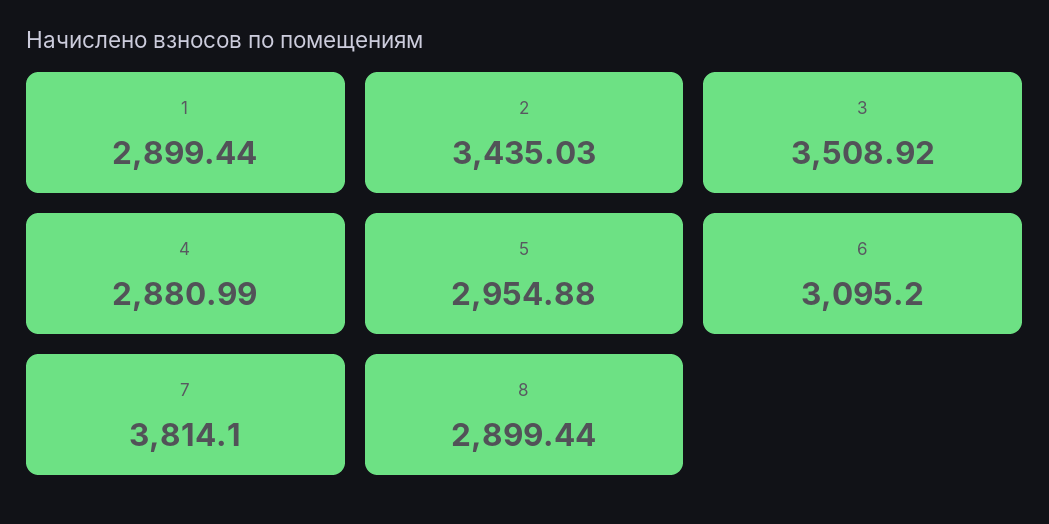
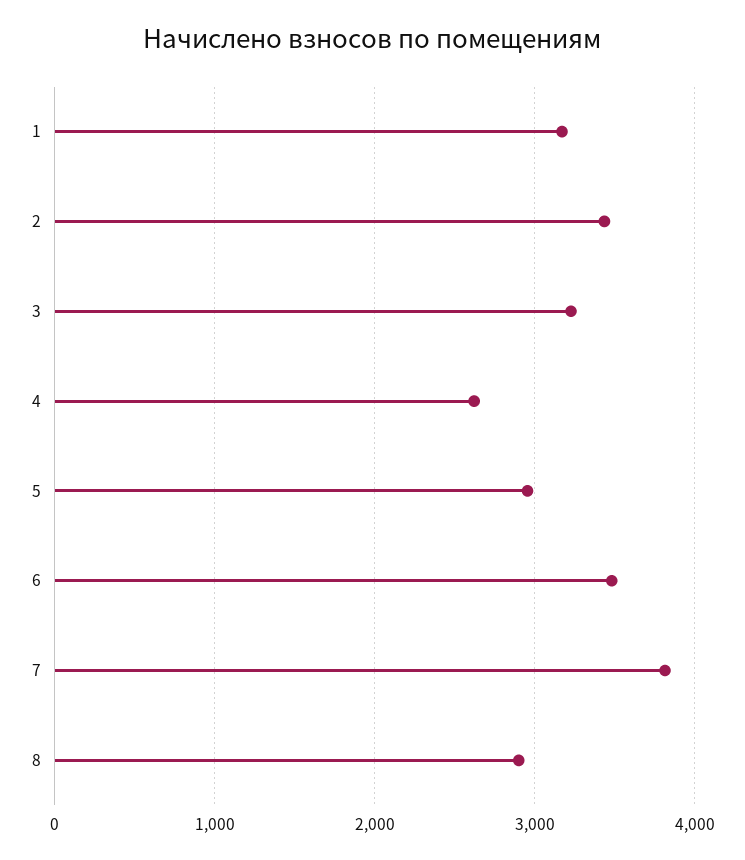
  {
-   "1": 2899.44,
+   "1": 3200,
    "2": 3435.03,
-   "3": 3508.92,
+   "3": 3200,
-   "4": 2880.99,
+   "4": 2600,
    "5": 2954.88,
-   "6": 3095.2,
+   "6": 3500,
    "7": 3814.1,
    "8": 2899.44
  }

